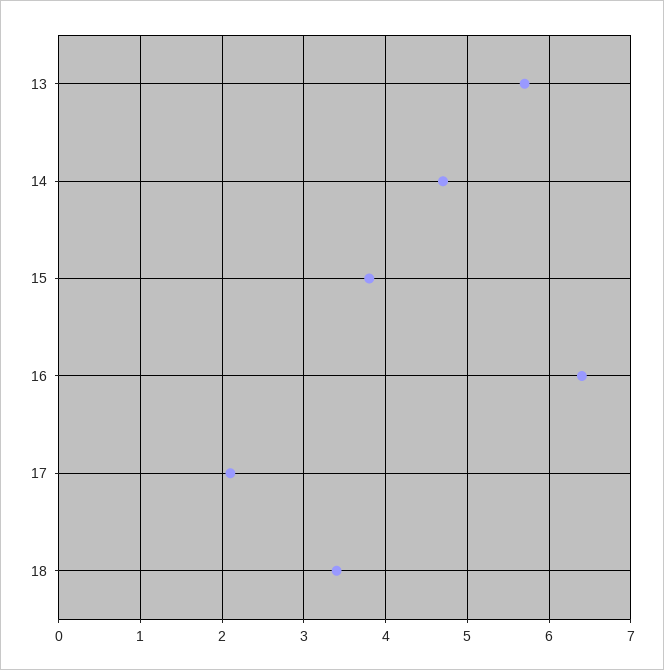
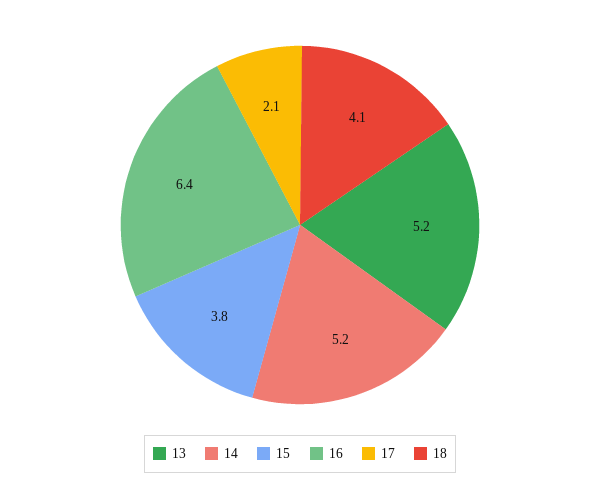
  {
-   "13": 5.7,
+   "13": 5.2,
-   "14": 4.7,
+   "14": 5.2,
    "15": 3.8,
    "16": 6.4,
    "17": 2.1,
-   "18": 3.4
+   "18": 4.1
  }

